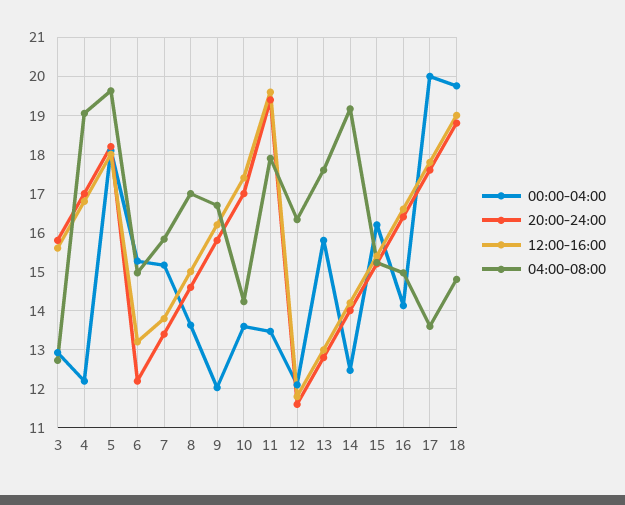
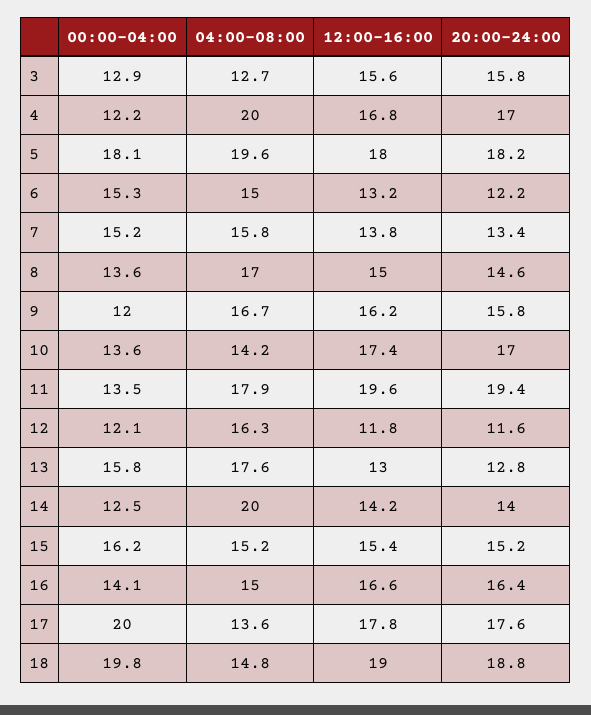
  {
    "00:00-04:00": {
      "3": 12.9,
      "4": 12.2,
      "5": 18.1,
      "6": 15.3,
      "7": 15.2,
      "8": 13.6,
      "9": 12,
      "10": 13.6,
      "11": 13.5,
      "12": 12.1,
      "13": 15.8,
      "14": 12.5,
      "15": 16.2,
      "16": 14.1,
      "17": 20,
      "18": 19.8
    },
    "20:00-24:00": {
      "3": 15.8,
      "4": 17,
      "5": 18.2,
      "6": 12.2,
      "7": 13.4,
      "8": 14.6,
      "9": 15.8,
      "10": 17,
      "11": 19.4,
      "12": 11.6,
      "13": 12.8,
      "14": 14,
      "15": 15.2,
      "16": 16.4,
      "17": 17.6,
      "18": 18.8
    },
    "12:00-16:00": {
      "3": 15.6,
      "4": 16.8,
      "5": 18,
      "6": 13.2,
      "7": 13.8,
      "8": 15,
      "9": 16.2,
      "10": 17.4,
      "11": 19.6,
      "12": 11.8,
      "13": 13,
      "14": 14.2,
      "15": 15.4,
      "16": 16.6,
      "17": 17.8,
      "18": 19
    },
    "04:00-08:00": {
      "3": 12.7,
-     "4": 19,
+     "4": 20,
      "5": 19.6,
      "6": 15,
      "7": 15.8,
      "8": 17,
      "9": 16.7,
      "10": 14.2,
      "11": 17.9,
      "12": 16.3,
      "13": 17.6,
-     "14": 19.2,
+     "14": 20,
      "15": 15.2,
      "16": 15,
      "17": 13.6,
      "18": 14.8
    }
  }

